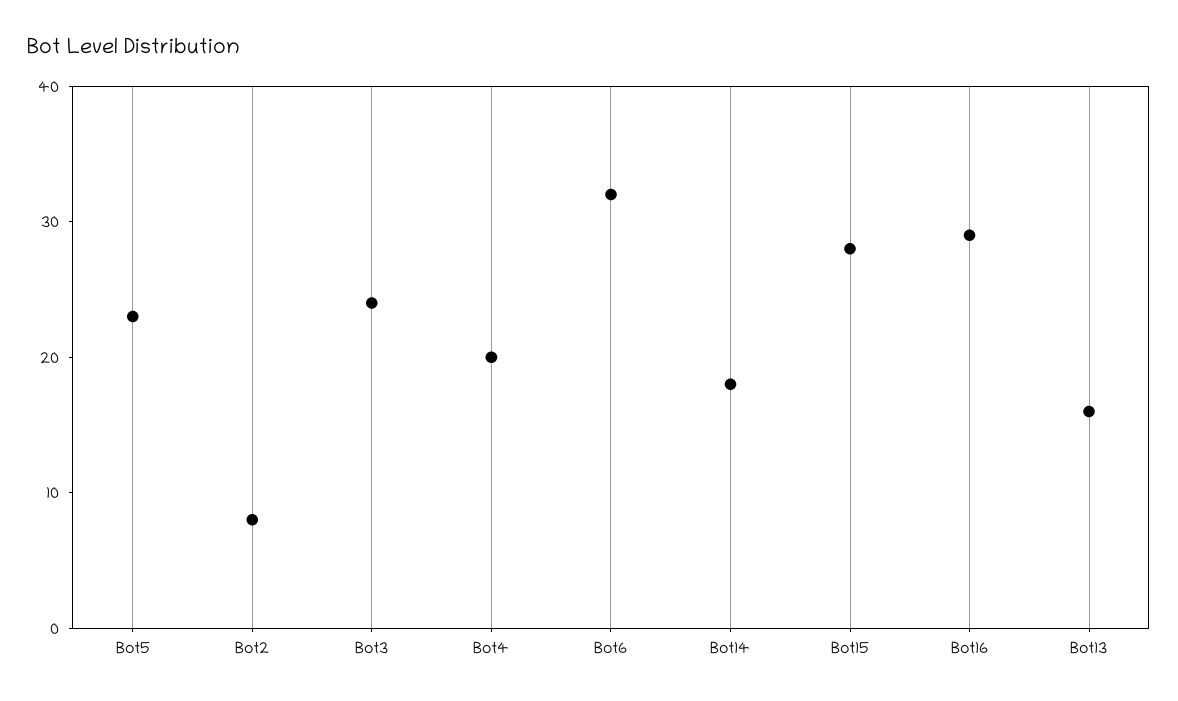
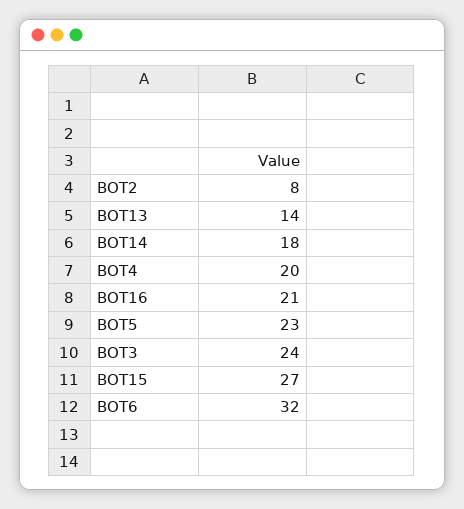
  {
    "Bot5": 23,
    "Bot2": 8,
    "Bot3": 24,
    "Bot4": 20,
    "Bot6": 32,
    "Bot14": 18,
-   "Bot15": 28,
+   "Bot15": 27,
-   "Bot16": 29,
+   "Bot16": 21,
-   "Bot13": 16
+   "Bot13": 14
  }

